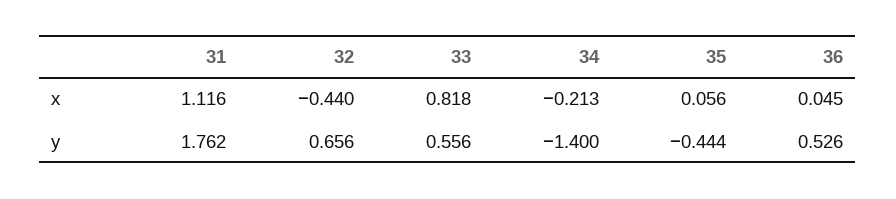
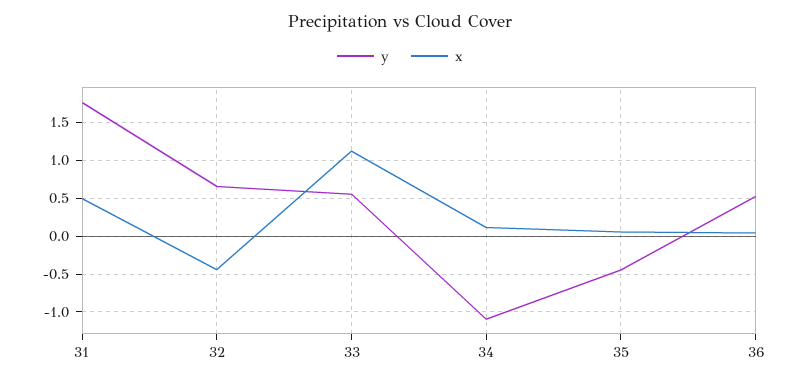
  {
    "x": {
-     "31": 1.116,
+     "31": 0.5,
      "32": -0.44,
-     "33": 0.818,
+     "33": 1.1,
-     "34": -0.213,
+     "34": 0.1,
      "35": 0.056,
      "36": 0.045
    },
    "y": {
      "31": 1.762,
      "32": 0.656,
      "33": 0.556,
-     "34": -1.4,
+     "34": -1.1,
      "35": -0.444,
      "36": 0.526
    }
  }

